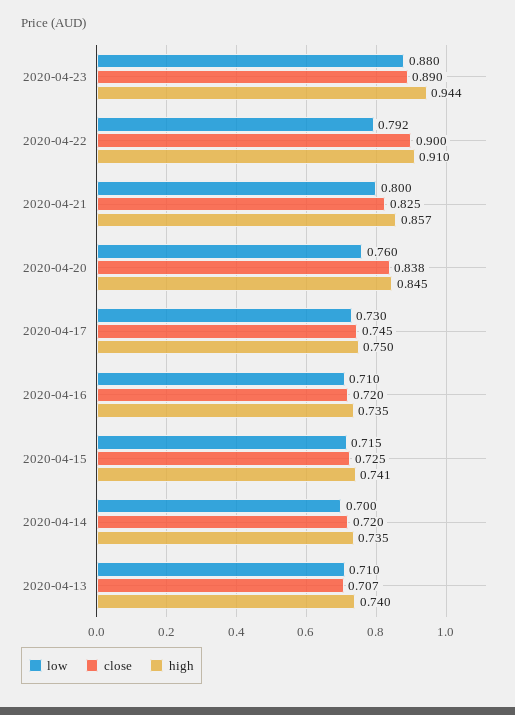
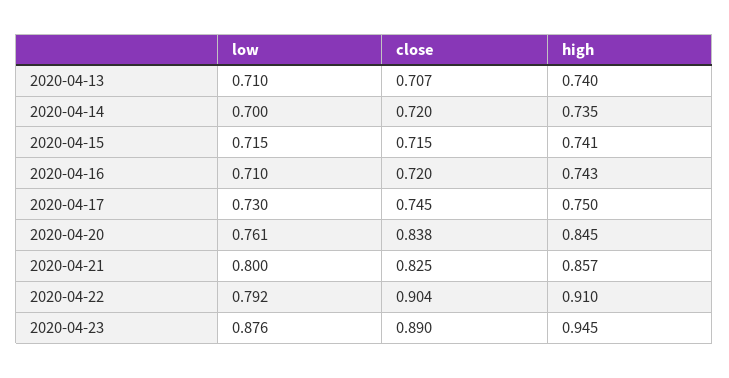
  {
    "low": {
-     "2020-04-23": 0.88,
+     "2020-04-23": 0.876,
      "2020-04-22": 0.792,
      "2020-04-21": 0.8,
-     "2020-04-20": 0.76,
+     "2020-04-20": 0.761,
      "2020-04-17": 0.73,
      "2020-04-16": 0.71,
      "2020-04-15": 0.715,
      "2020-04-14": 0.7,
      "2020-04-13": 0.71
    },
    "close": {
      "2020-04-23": 0.89,
-     "2020-04-22": 0.9,
+     "2020-04-22": 0.904,
      "2020-04-21": 0.825,
      "2020-04-20": 0.838,
      "2020-04-17": 0.745,
      "2020-04-16": 0.72,
-     "2020-04-15": 0.725,
+     "2020-04-15": 0.715,
      "2020-04-14": 0.72,
      "2020-04-13": 0.707
    },
    "high": {
-     "2020-04-23": 0.944,
+     "2020-04-23": 0.945,
      "2020-04-22": 0.91,
      "2020-04-21": 0.857,
      "2020-04-20": 0.845,
      "2020-04-17": 0.75,
-     "2020-04-16": 0.735,
+     "2020-04-16": 0.743,
      "2020-04-15": 0.741,
      "2020-04-14": 0.735,
      "2020-04-13": 0.74
    }
  }

